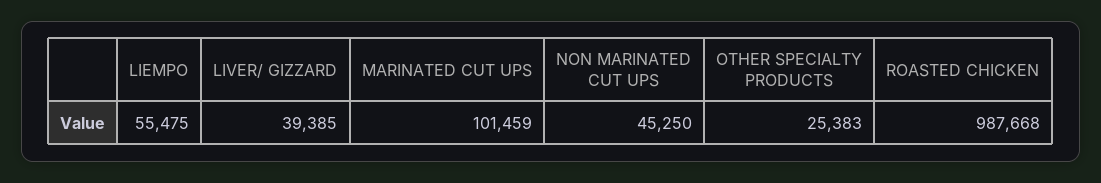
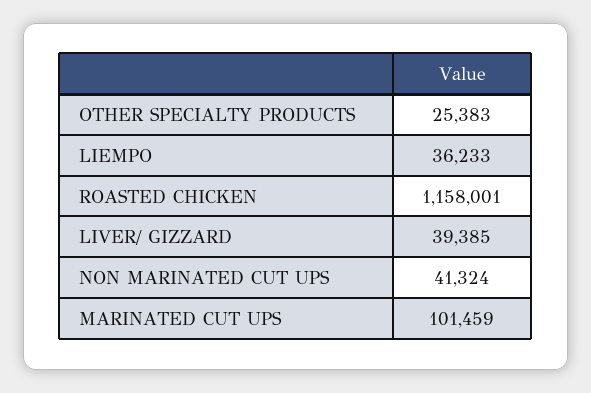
  {
-   "LIEMPO": 55475,
+   "LIEMPO": 36233,
    "LIVER/ GIZZARD": 39385,
    "MARINATED CUT UPS": 101459,
-   "NON MARINATED CUT UPS": 45250,
+   "NON MARINATED CUT UPS": 41324,
    "OTHER SPECIALTY PRODUCTS": 25383,
-   "ROASTED CHICKEN": 987668
+   "ROASTED CHICKEN": 1158001
  }

